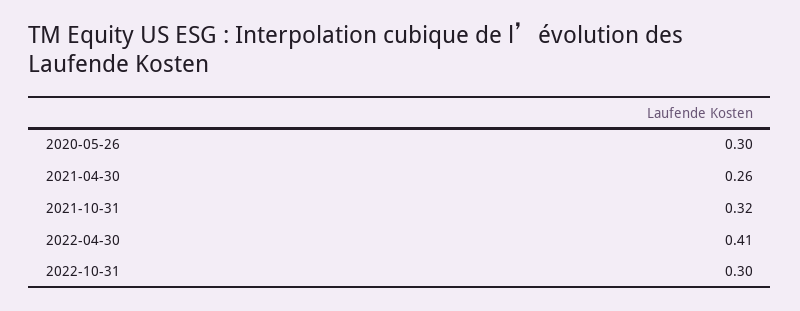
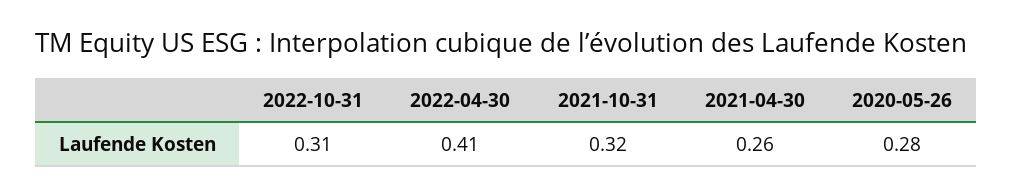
  {
-   "2020-05-26": 0.3,
+   "2020-05-26": 0.28,
    "2021-04-30": 0.26,
    "2021-10-31": 0.32,
    "2022-04-30": 0.41,
-   "2022-10-31": 0.3
+   "2022-10-31": 0.31
  }

